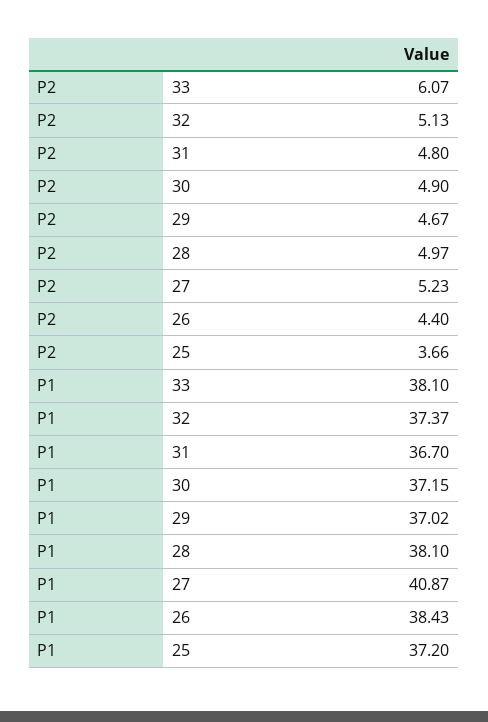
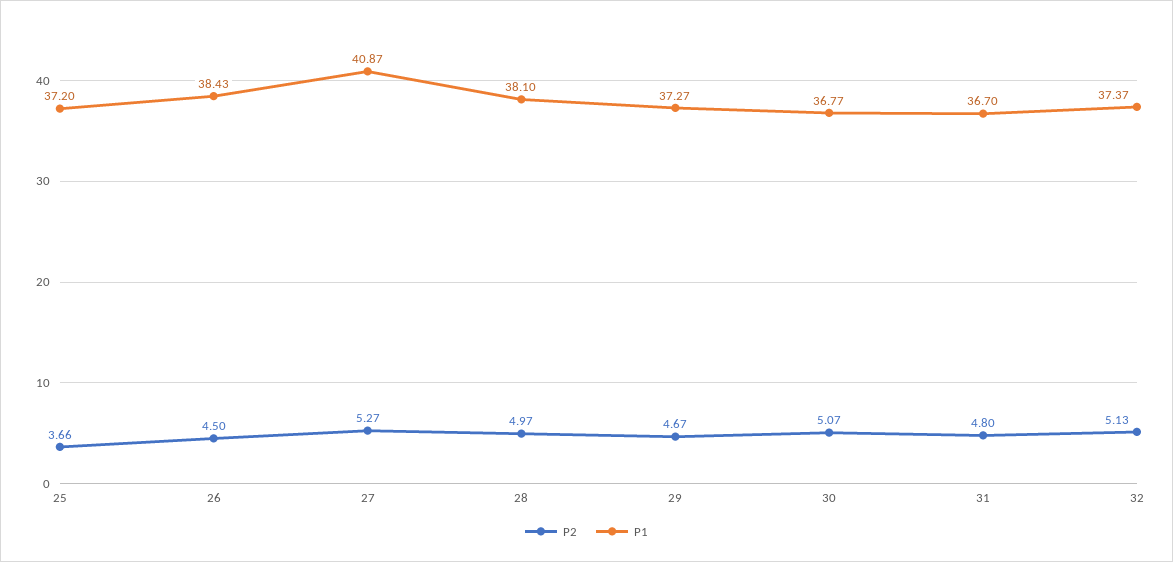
  {
    "P2": {
-     "33": 6.07,
      "32": 5.13,
      "31": 4.8,
-     "30": 4.9,
+     "30": 5.07,
      "29": 4.67,
      "28": 4.97,
-     "27": 5.23,
+     "27": 5.27,
-     "26": 4.4,
+     "26": 4.5,
      "25": 3.66
    },
    "P1": {
-     "33": 38.1,
      "32": 37.37,
      "31": 36.7,
-     "30": 37.15,
+     "30": 36.77,
-     "29": 37.02,
+     "29": 37.27,
      "28": 38.1,
      "27": 40.87,
      "26": 38.43,
      "25": 37.2
    }
  }

